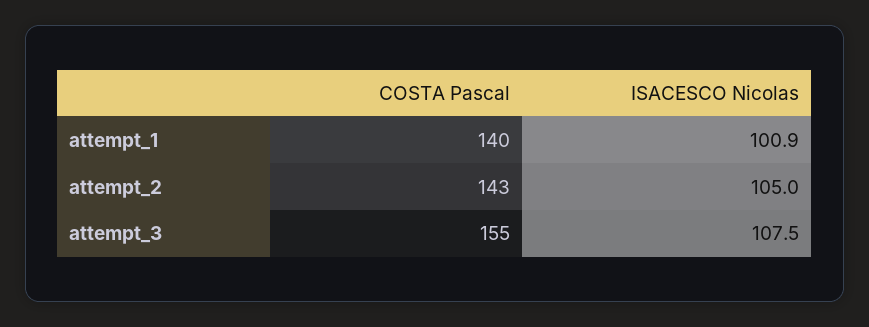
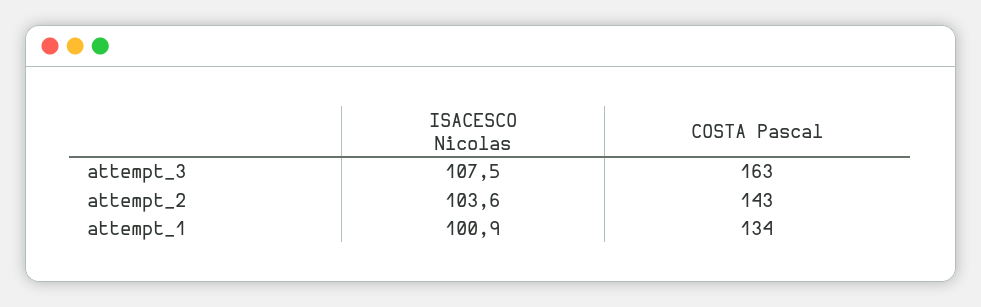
  {
    "COSTA Pascal": {
-     "attempt_1": 140,
+     "attempt_1": 134,
      "attempt_2": 143,
-     "attempt_3": 155
+     "attempt_3": 163
    },
    "ISACESCO Nicolas": {
      "attempt_1": 100.9,
-     "attempt_2": 105,
+     "attempt_2": 103.6,
      "attempt_3": 107.5
    }
  }

